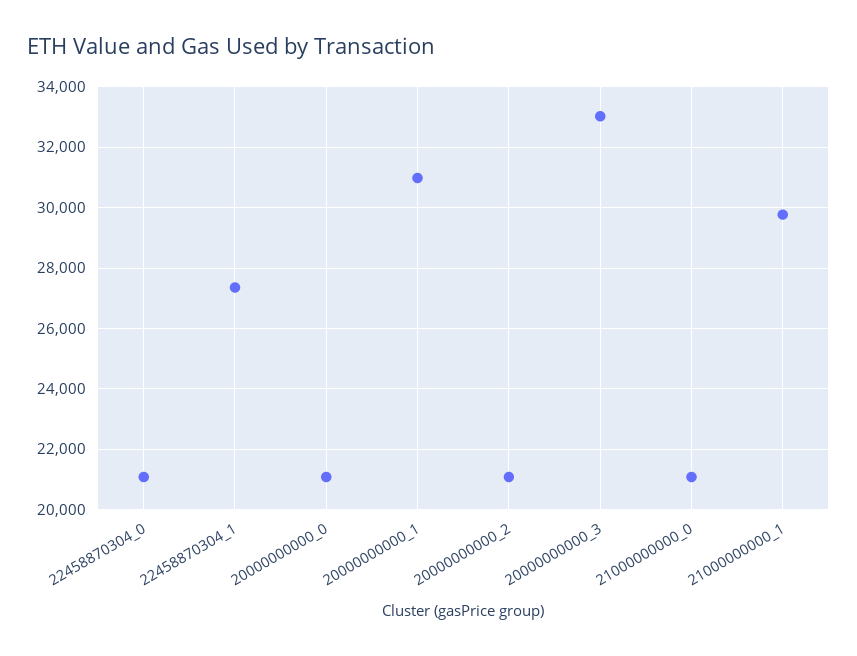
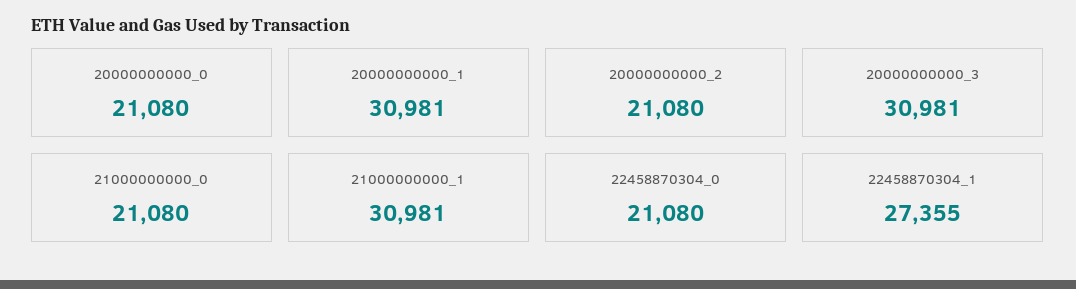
  {
    "22458870304_0": 21080,
    "22458870304_1": 27355,
    "20000000000_0": 21080,
    "20000000000_1": 30981,
    "20000000000_2": 21080,
-   "20000000000_3": 33000,
+   "20000000000_3": 30981,
    "21000000000_0": 21080,
-   "21000000000_1": 29800
+   "21000000000_1": 30981
  }

